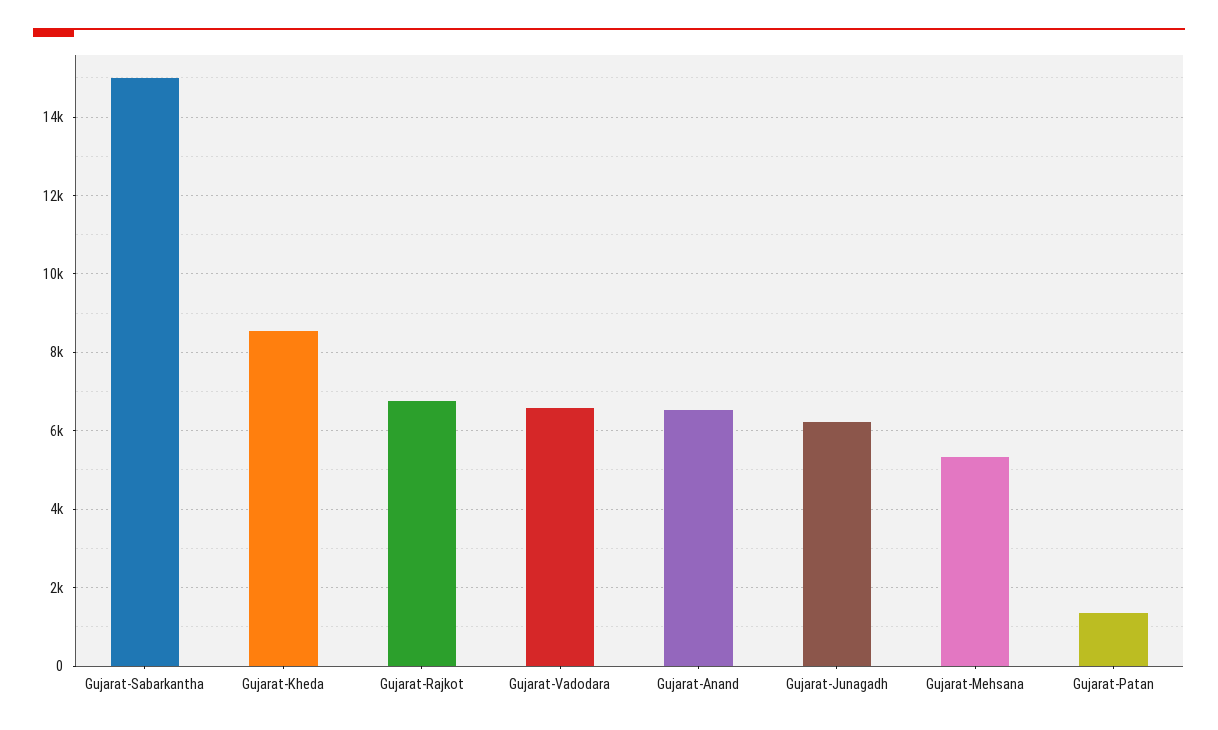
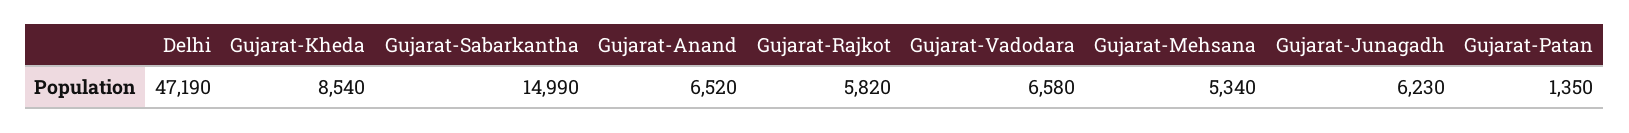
  {
    "Gujarat-Sabarkantha": 14990,
    "Gujarat-Kheda": 8540,
-   "Gujarat-Rajkot": 6800,
+   "Gujarat-Rajkot": 5820,
    "Gujarat-Vadodara": 6580,
    "Gujarat-Anand": 6520,
    "Gujarat-Junagadh": 6230,
    "Gujarat-Mehsana": 5340,
-   "Gujarat-Patan": 1350
+   "Gujarat-Patan": 1350,
+   "Delhi": 47190
  }

